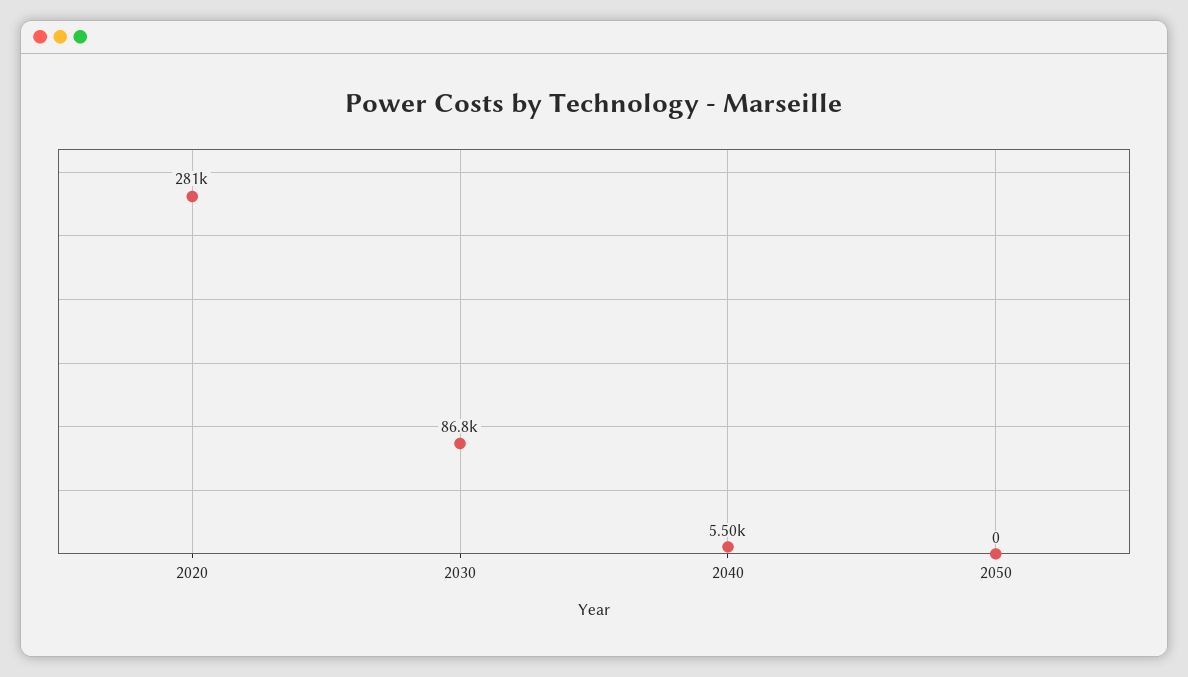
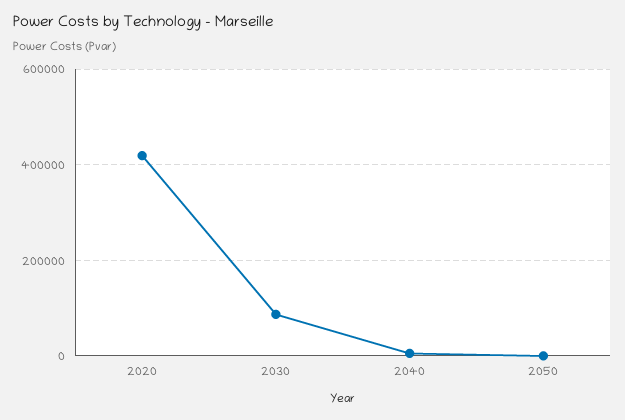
  {
-   "2020": 281000,
+   "2020": 420000,
    "2030": 86800,
    "2040": 5500,
    "2050": 0
  }

